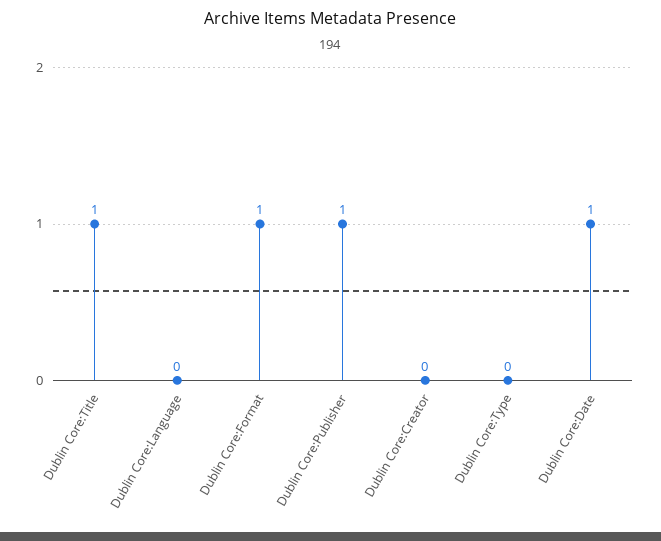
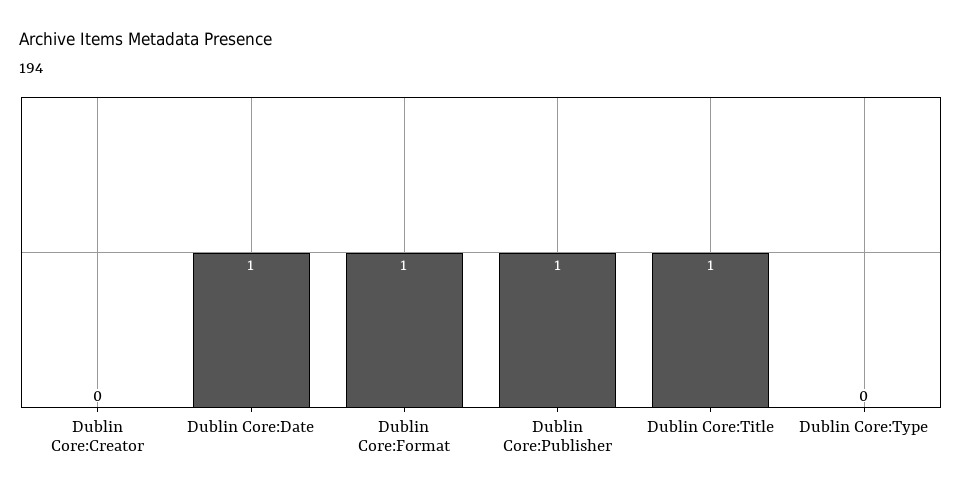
  {
    "Dublin Core:Title": 1,
-   "Dublin Core:Language": 0,
    "Dublin Core:Format": 1,
    "Dublin Core:Publisher": 1,
    "Dublin Core:Creator": 0,
    "Dublin Core:Type": 0,
    "Dublin Core:Date": 1
  }

